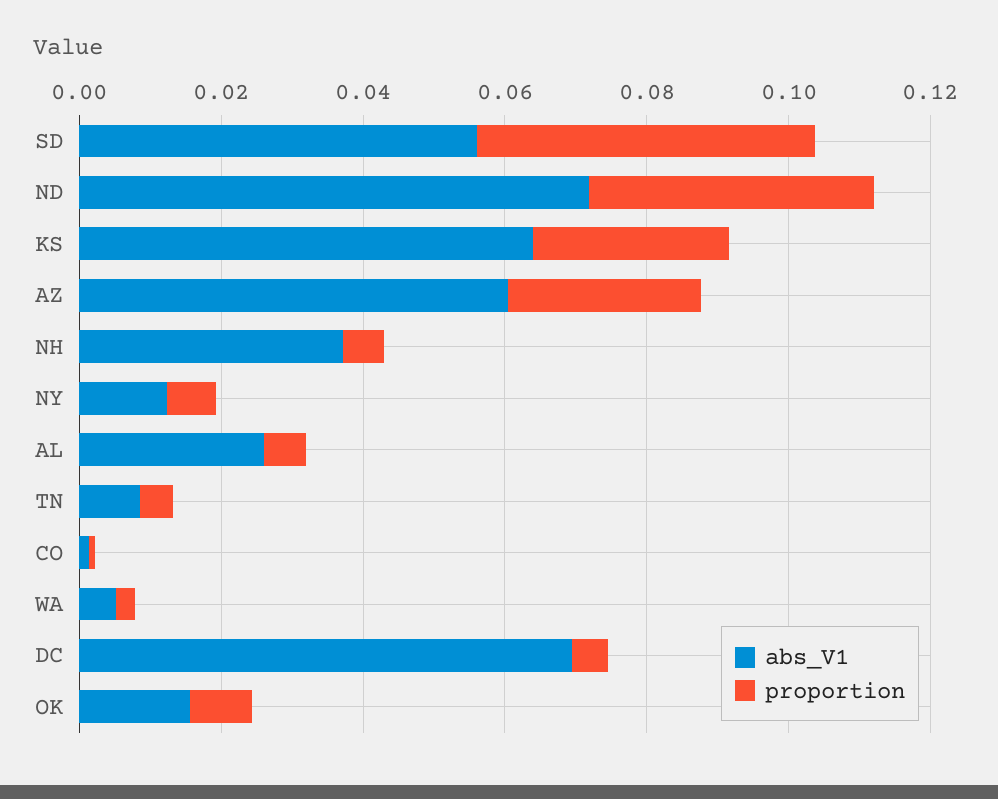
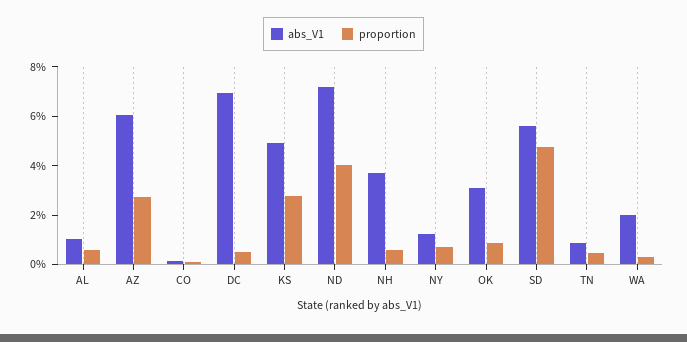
  {
    "abs_V1": {
      "SD": 0.055,
      "ND": 0.07,
-     "KS": 0.065,
+     "KS": 0.05,
      "AZ": 0.06,
      "NH": 0.035,
      "NY": 0.01,
-     "AL": 0.025,
+     "AL": 0.01,
      "TN": 0.01,
      "CO": 0,
-     "WA": 0.005,
+     "WA": 0.02,
      "DC": 0.07,
-     "OK": 0.015
+     "OK": 0.03
    },
    "proportion": {
      "SD": 0.05,
      "ND": 0.04,
      "KS": 0.03,
      "AZ": 0.025,
      "NH": 0.005,
      "NY": 0.005,
      "AL": 0.005,
      "TN": 0.005,
      "CO": 0,
      "WA": 0.005,
      "DC": 0.005,
      "OK": 0.01
    }
  }

